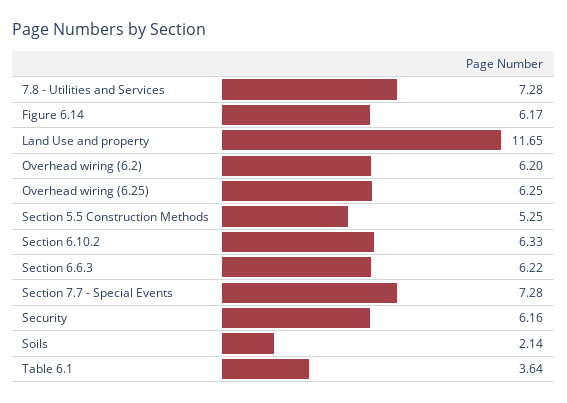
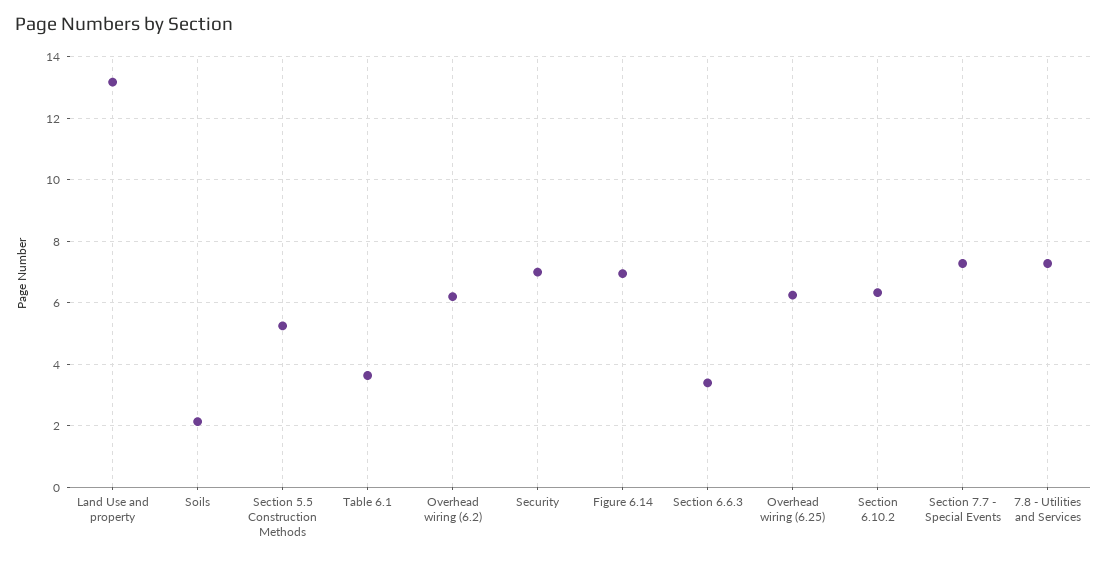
  {
    "7.8 - Utilities and Services": 7.28,
-   "Figure 6.14": 6.17,
+   "Figure 6.14": 7,
-   "Land Use and property": 11.65,
+   "Land Use and property": 13.2,
    "Overhead wiring (6.2)": 6.2,
    "Overhead wiring (6.25)": 6.25,
    "Section 5.5 Construction Methods": 5.25,
    "Section 6.10.2": 6.33,
-   "Section 6.6.3": 6.22,
+   "Section 6.6.3": 3.4,
    "Section 7.7 - Special Events": 7.28,
-   "Security": 6.16,
+   "Security": 7,
    "Soils": 2.14,
    "Table 6.1": 3.64
  }

